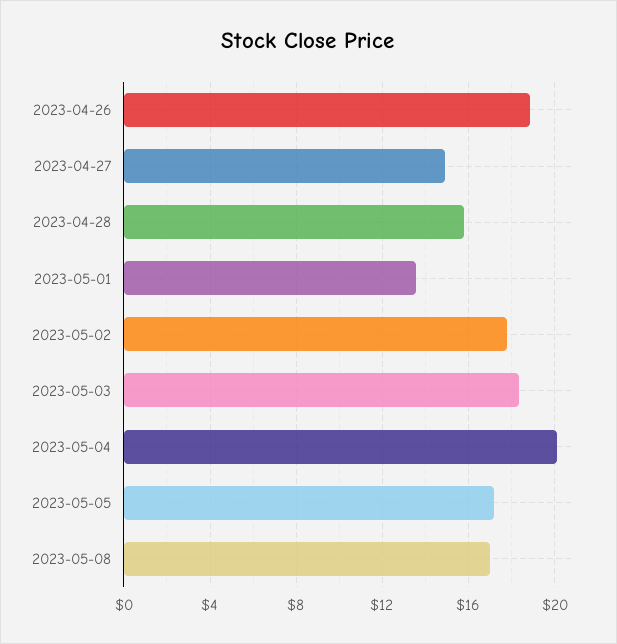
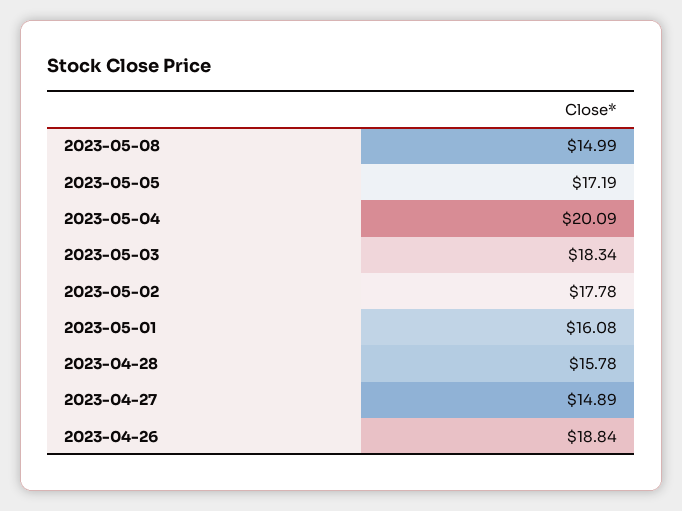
  {
    "2023-04-26": 18.84,
    "2023-04-27": 14.89,
    "2023-04-28": 15.78,
-   "2023-05-01": 13.5,
+   "2023-05-01": 16.08,
    "2023-05-02": 17.78,
    "2023-05-03": 18.34,
    "2023-05-04": 20.09,
    "2023-05-05": 17.19,
-   "2023-05-08": 17
+   "2023-05-08": 14.99
  }

